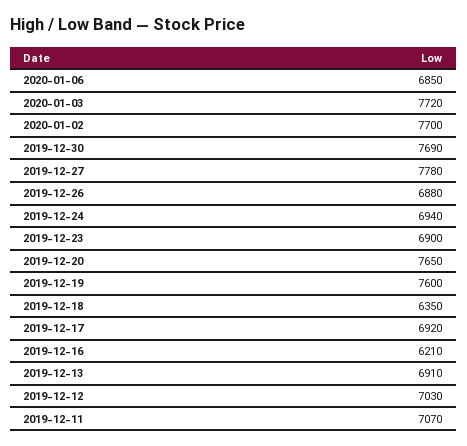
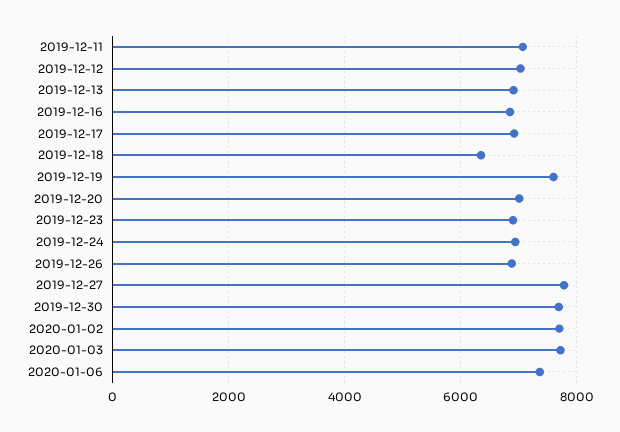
  {
-   "2020-01-06": 6850,
+   "2020-01-06": 7400,
    "2020-01-03": 7720,
    "2020-01-02": 7700,
    "2019-12-30": 7690,
    "2019-12-27": 7780,
    "2019-12-26": 6880,
    "2019-12-24": 6940,
    "2019-12-23": 6900,
-   "2019-12-20": 7650,
+   "2019-12-20": 7000,
    "2019-12-19": 7600,
    "2019-12-18": 6350,
    "2019-12-17": 6920,
-   "2019-12-16": 6210,
+   "2019-12-16": 6800,
    "2019-12-13": 6910,
    "2019-12-12": 7030,
    "2019-12-11": 7070
  }

